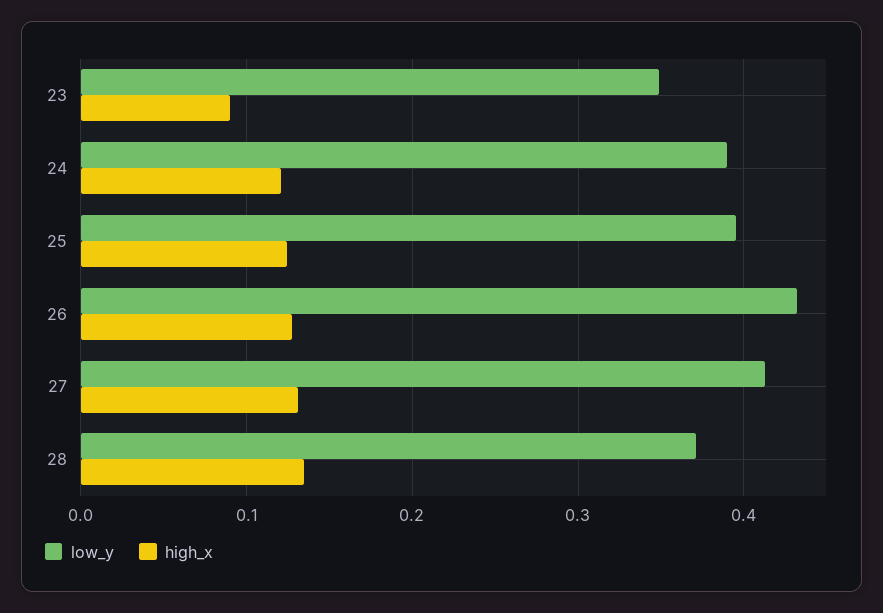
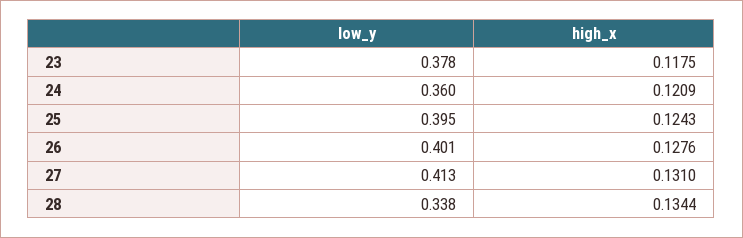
  {
    "low_y": {
-     "23": 0.35,
+     "23": 0.378,
-     "24": 0.39,
+     "24": 0.36,
      "25": 0.395,
-     "26": 0.43,
+     "26": 0.401,
      "27": 0.413,
-     "28": 0.37
+     "28": 0.338
    },
    "high_x": {
-     "23": 0.09,
+     "23": 0.1175,
      "24": 0.1209,
      "25": 0.1243,
      "26": 0.1276,
      "27": 0.131,
      "28": 0.1344
    }
  }

